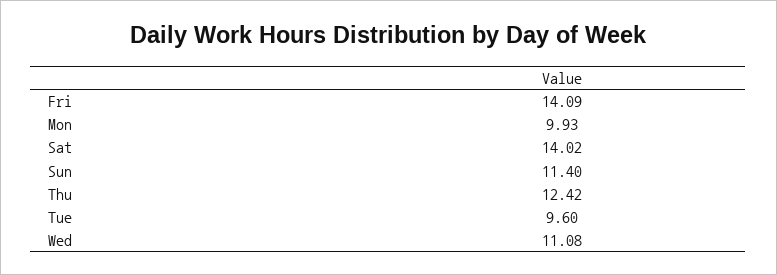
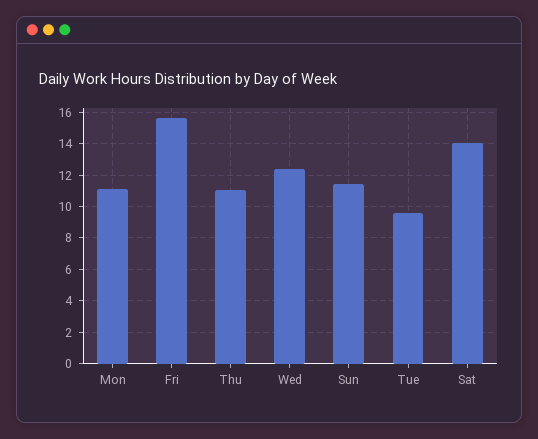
  {
-   "Fri": 14.09,
+   "Fri": 15.5,
-   "Mon": 9.93,
+   "Mon": 11,
    "Sat": 14.02,
    "Sun": 11.4,
-   "Thu": 12.42,
+   "Thu": 11,
    "Tue": 9.6,
-   "Wed": 11.08
+   "Wed": 12.5
  }

